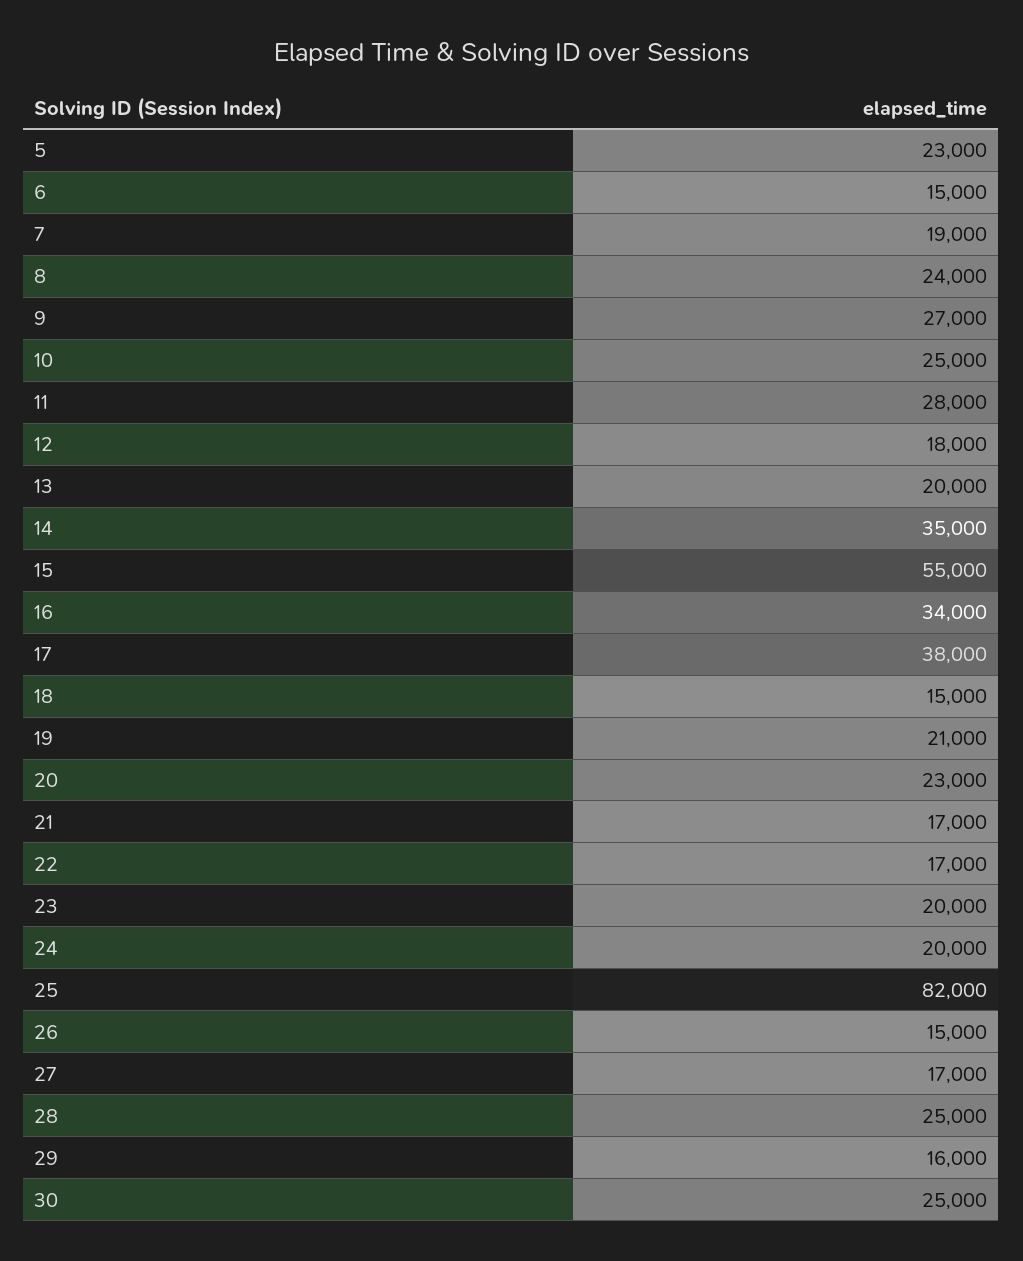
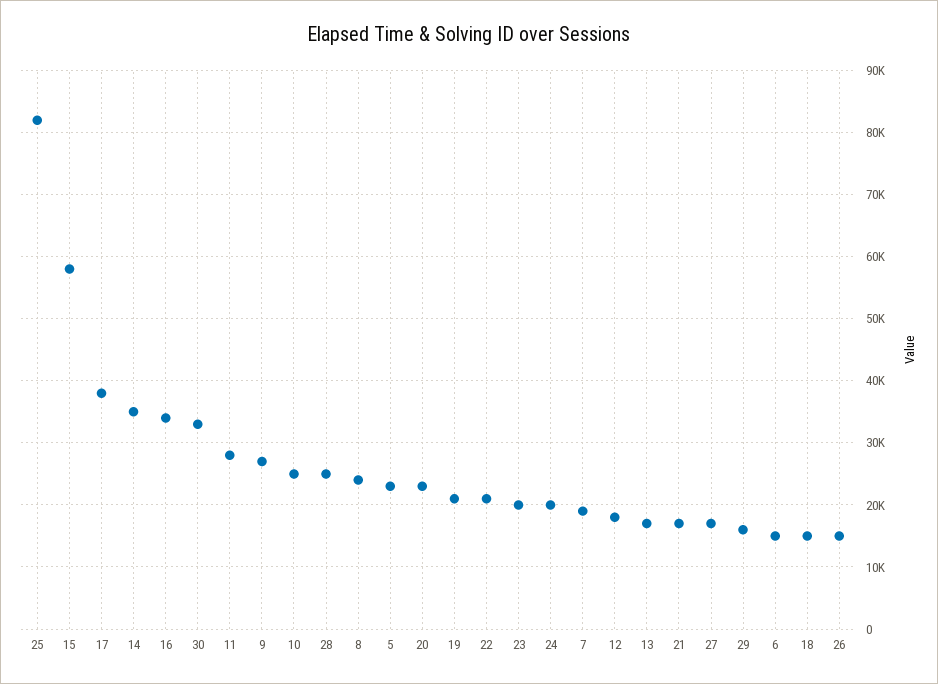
  {
    "5": 23000,
    "6": 15000,
    "7": 19000,
    "8": 24000,
    "9": 27000,
    "10": 25000,
    "11": 28000,
    "12": 18000,
-   "13": 20000,
+   "13": 17000,
    "14": 35000,
-   "15": 55000,
+   "15": 58000,
    "16": 34000,
    "17": 38000,
    "18": 15000,
    "19": 21000,
    "20": 23000,
    "21": 17000,
-   "22": 17000,
+   "22": 21000,
    "23": 20000,
    "24": 20000,
    "25": 82000,
    "26": 15000,
    "27": 17000,
    "28": 25000,
    "29": 16000,
-   "30": 25000
+   "30": 33000
  }

